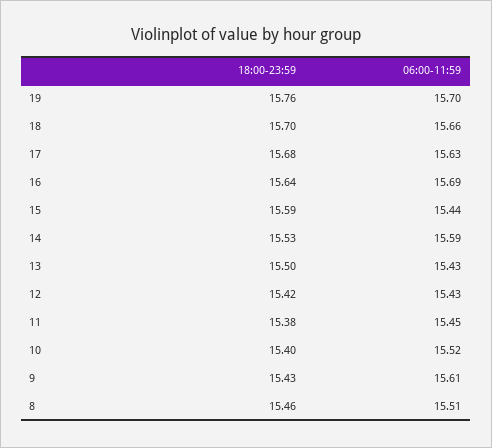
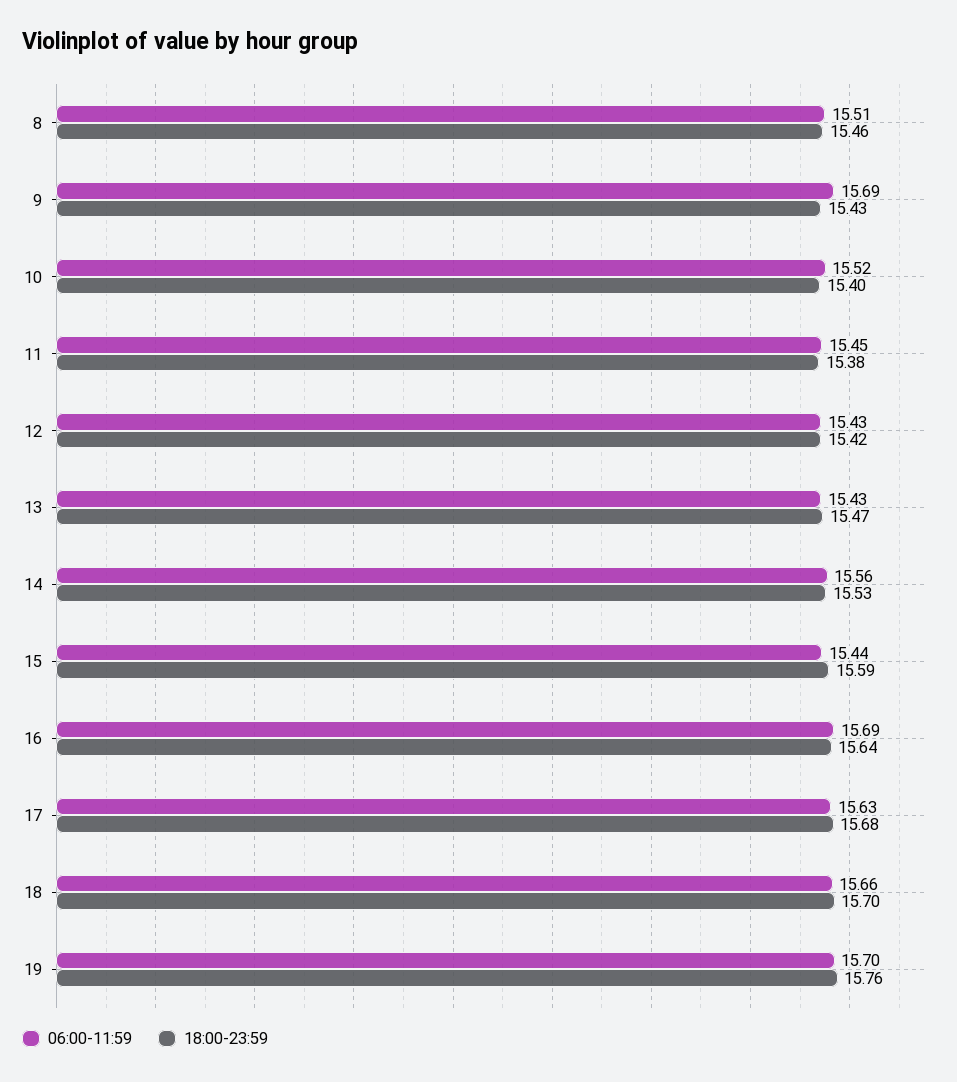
  {
    "18:00-23:59": {
      "19": 15.76,
      "18": 15.7,
      "17": 15.68,
      "16": 15.64,
      "15": 15.59,
      "14": 15.53,
-     "13": 15.5,
+     "13": 15.47,
      "12": 15.42,
      "11": 15.38,
      "10": 15.4,
      "9": 15.43,
      "8": 15.46
    },
    "06:00-11:59": {
      "19": 15.7,
      "18": 15.66,
      "17": 15.63,
      "16": 15.69,
      "15": 15.44,
-     "14": 15.59,
+     "14": 15.56,
      "13": 15.43,
      "12": 15.43,
      "11": 15.45,
      "10": 15.52,
-     "9": 15.61,
+     "9": 15.69,
      "8": 15.51
    }
  }

